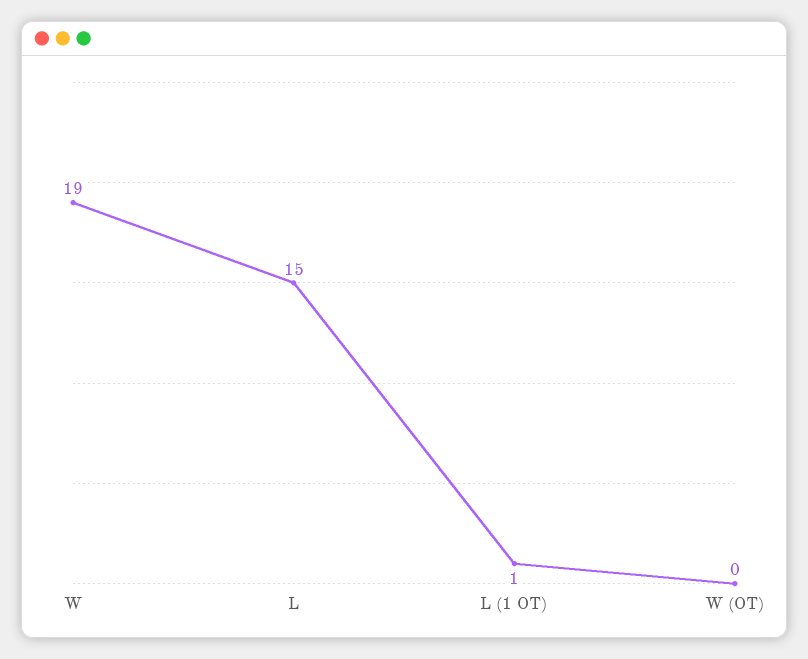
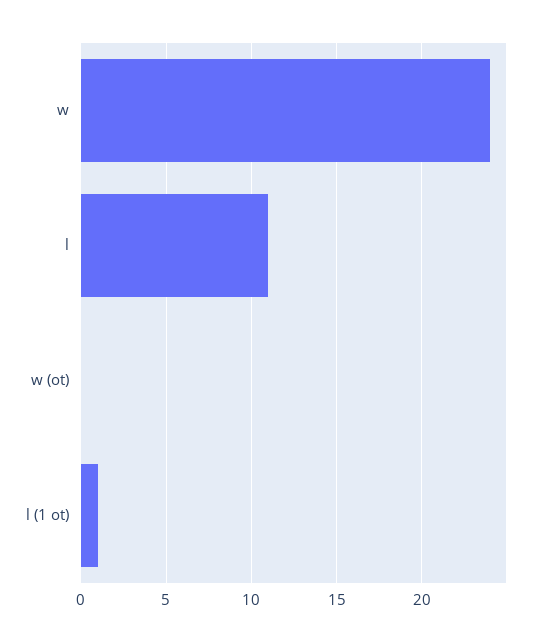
  {
-   "W": 19,
+   "W": 24,
-   "L": 15,
+   "L": 11,
    "L (1 OT)": 1,
    "W (OT)": 0
  }

